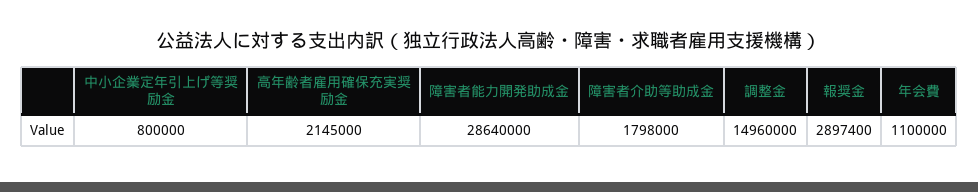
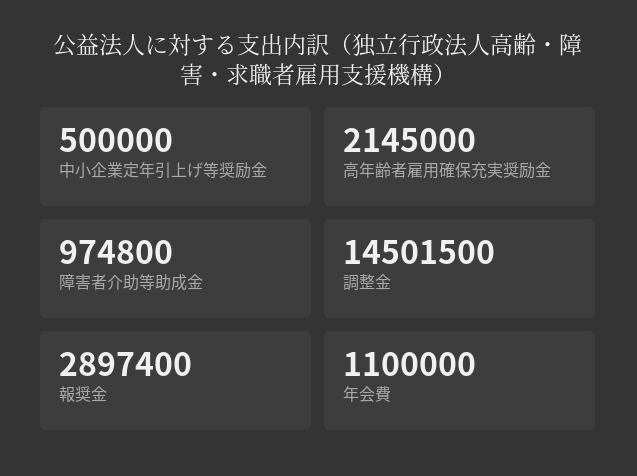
  {
-   "中小企業定年引上げ等奨励金": 800000,
+   "中小企業定年引上げ等奨励金": 500000,
    "高年齢者雇用確保充実奨励金": 2145000,
-   "障害者能力開発助成金": 28640000,
-   "障害者介助等助成金": 1798000,
+   "障害者介助等助成金": 974800,
-   "調整金": 14960000,
+   "調整金": 14501500,
    "報奨金": 2897400,
    "年会費": 1100000
  }

